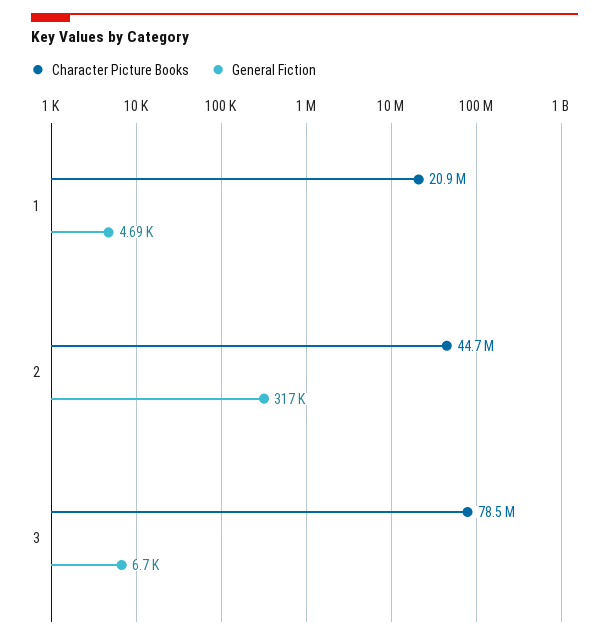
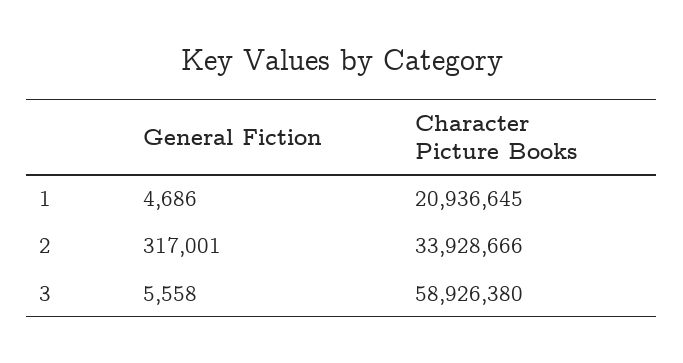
  {
    "Character Picture Books": {
      "1": 20936645,
-     "2": 44700000,
+     "2": 33928666,
-     "3": 78500000
+     "3": 58926380
    },
    "General Fiction": {
      "1": 4686,
      "2": 317001,
-     "3": 6700
+     "3": 5558
    }
  }

